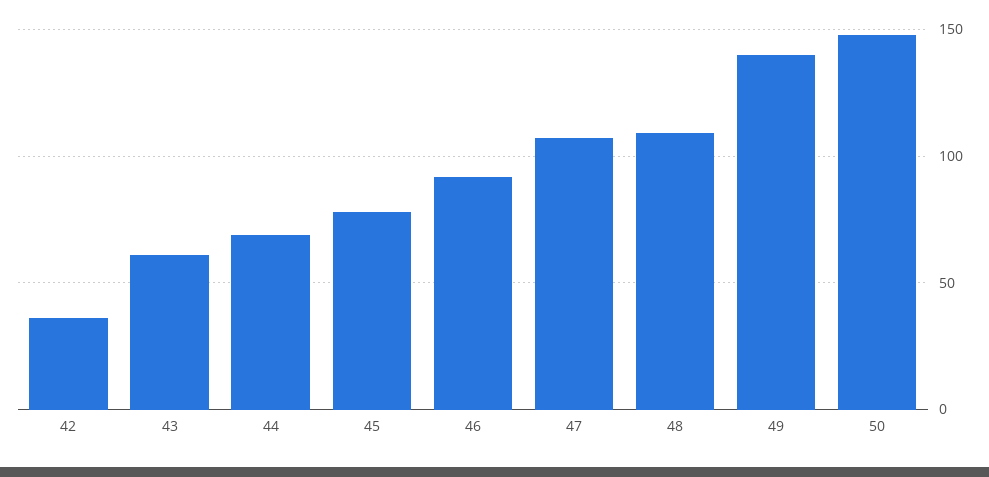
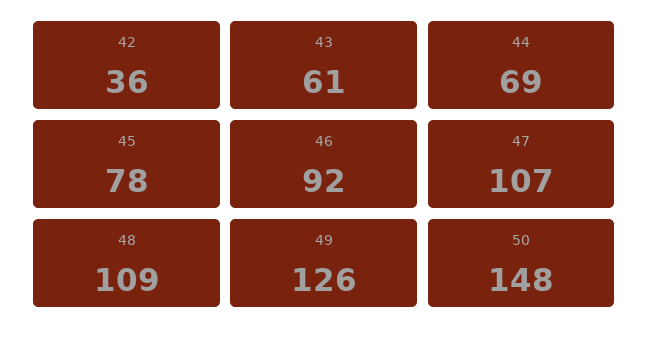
  {
    "42": 36,
    "43": 61,
    "44": 69,
    "45": 78,
    "46": 92,
    "47": 107,
    "48": 109,
-   "49": 140,
+   "49": 126,
    "50": 148
  }

